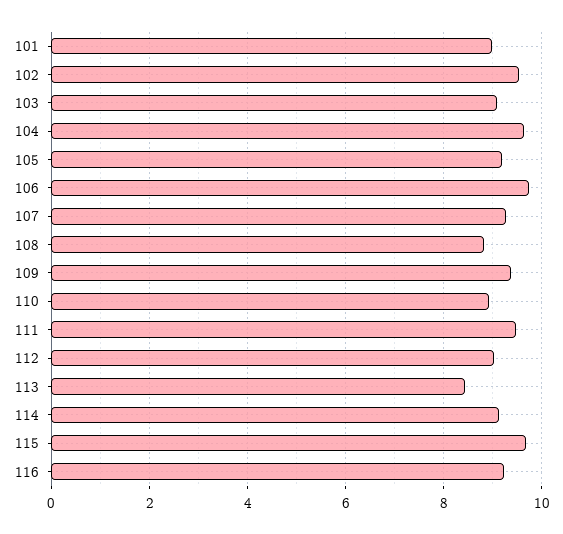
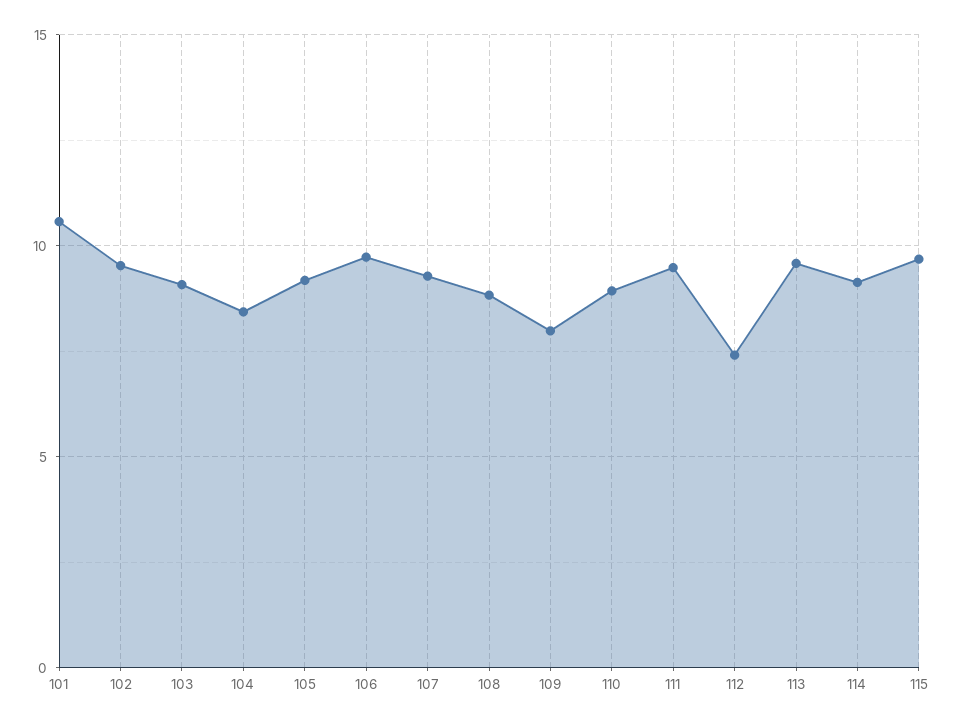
  {
-   "101": 9,
+   "101": 10.5,
    "102": 9.6,
    "103": 9,
-   "104": 9.6,
+   "104": 8.5,
    "105": 9.2,
    "106": 9.8,
    "107": 9.2,
    "108": 8.8,
-   "109": 9.4,
+   "109": 8,
    "110": 9,
    "111": 9.4,
-   "112": 9,
+   "112": 7.5,
-   "113": 8.4,
+   "113": 9.5,
    "114": 9.2,
-   "115": 9.6,
+   "115": 9.6
-   "116": 9.2
  }

